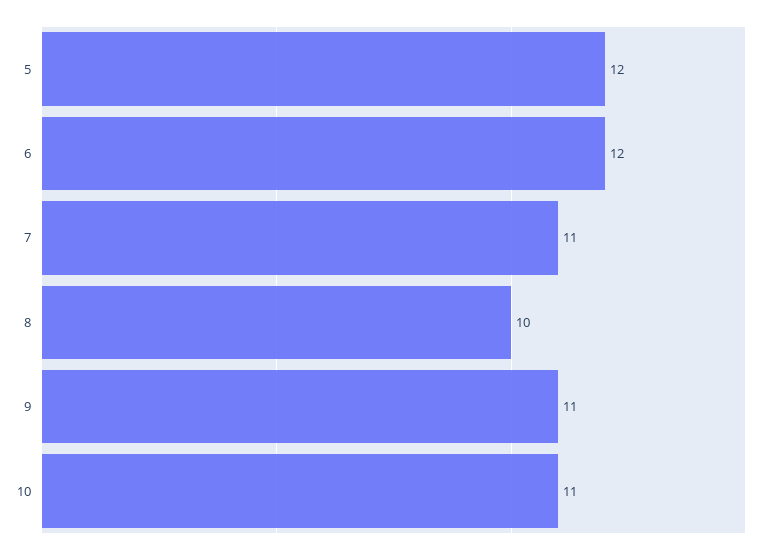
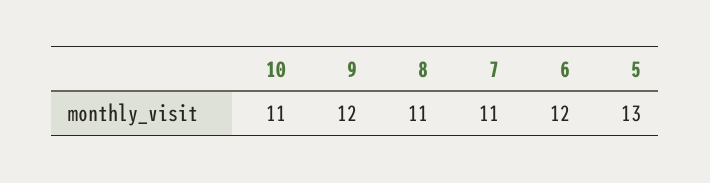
  {
-   "5": 12,
+   "5": 13,
    "6": 12,
    "7": 11,
-   "8": 10,
+   "8": 11,
-   "9": 11,
+   "9": 12,
    "10": 11
  }

